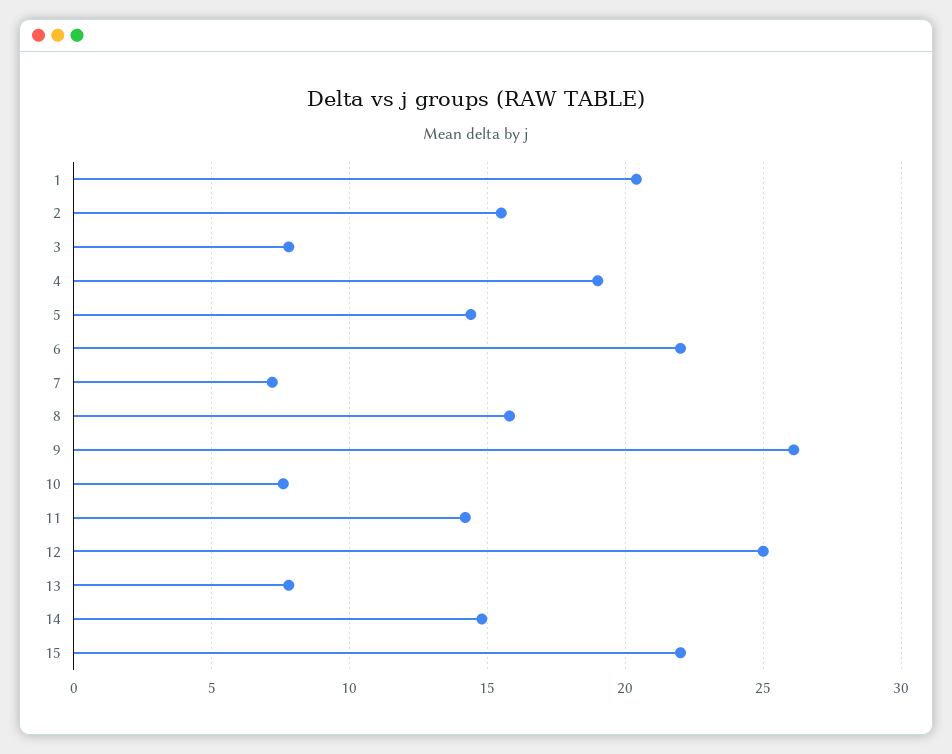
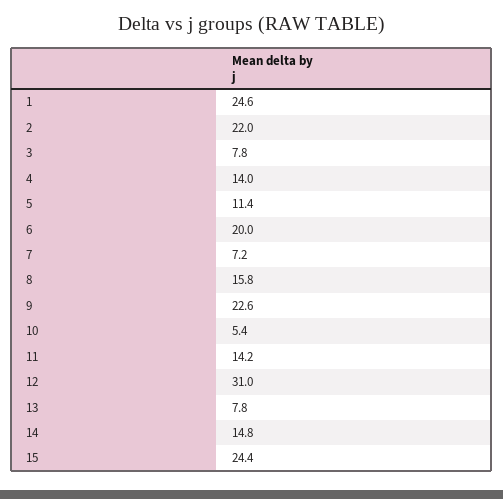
  {
-   "1": 20.5,
+   "1": 24.6,
-   "2": 15.5,
+   "2": 22,
    "3": 7.8,
-   "4": 19,
+   "4": 14,
-   "5": 14.5,
+   "5": 11.4,
-   "6": 22,
+   "6": 20,
    "7": 7.2,
    "8": 15.8,
-   "9": 26,
+   "9": 22.6,
-   "10": 7.5,
+   "10": 5.4,
    "11": 14.2,
-   "12": 25,
+   "12": 31,
    "13": 7.8,
    "14": 14.8,
-   "15": 22
+   "15": 24.4
  }

